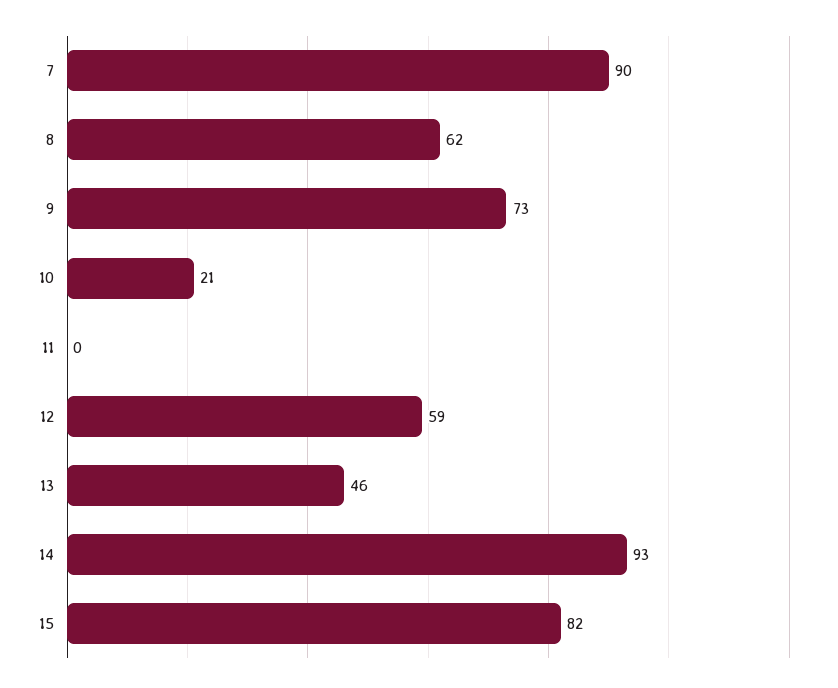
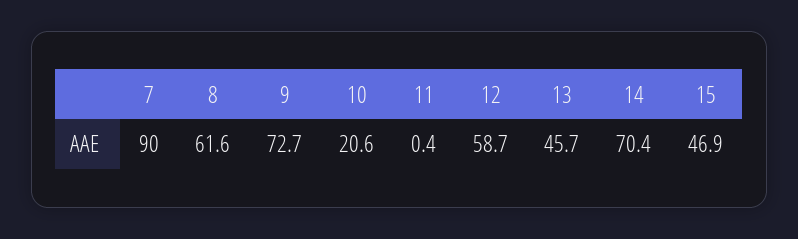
  {
    "7": 90,
    "8": 61.6,
    "9": 72.7,
    "10": 20.6,
    "11": 0.4,
    "12": 58.7,
    "13": 45.7,
-   "14": 93,
+   "14": 70.4,
-   "15": 82
+   "15": 46.9
  }

